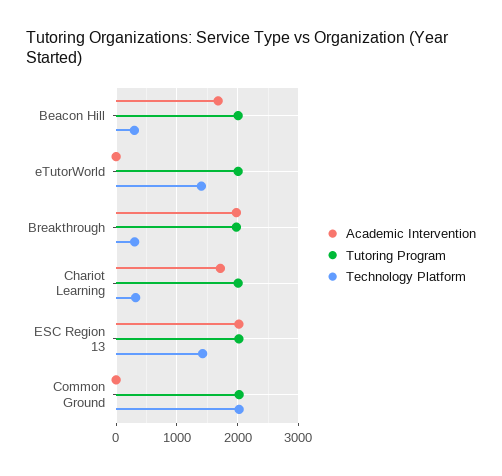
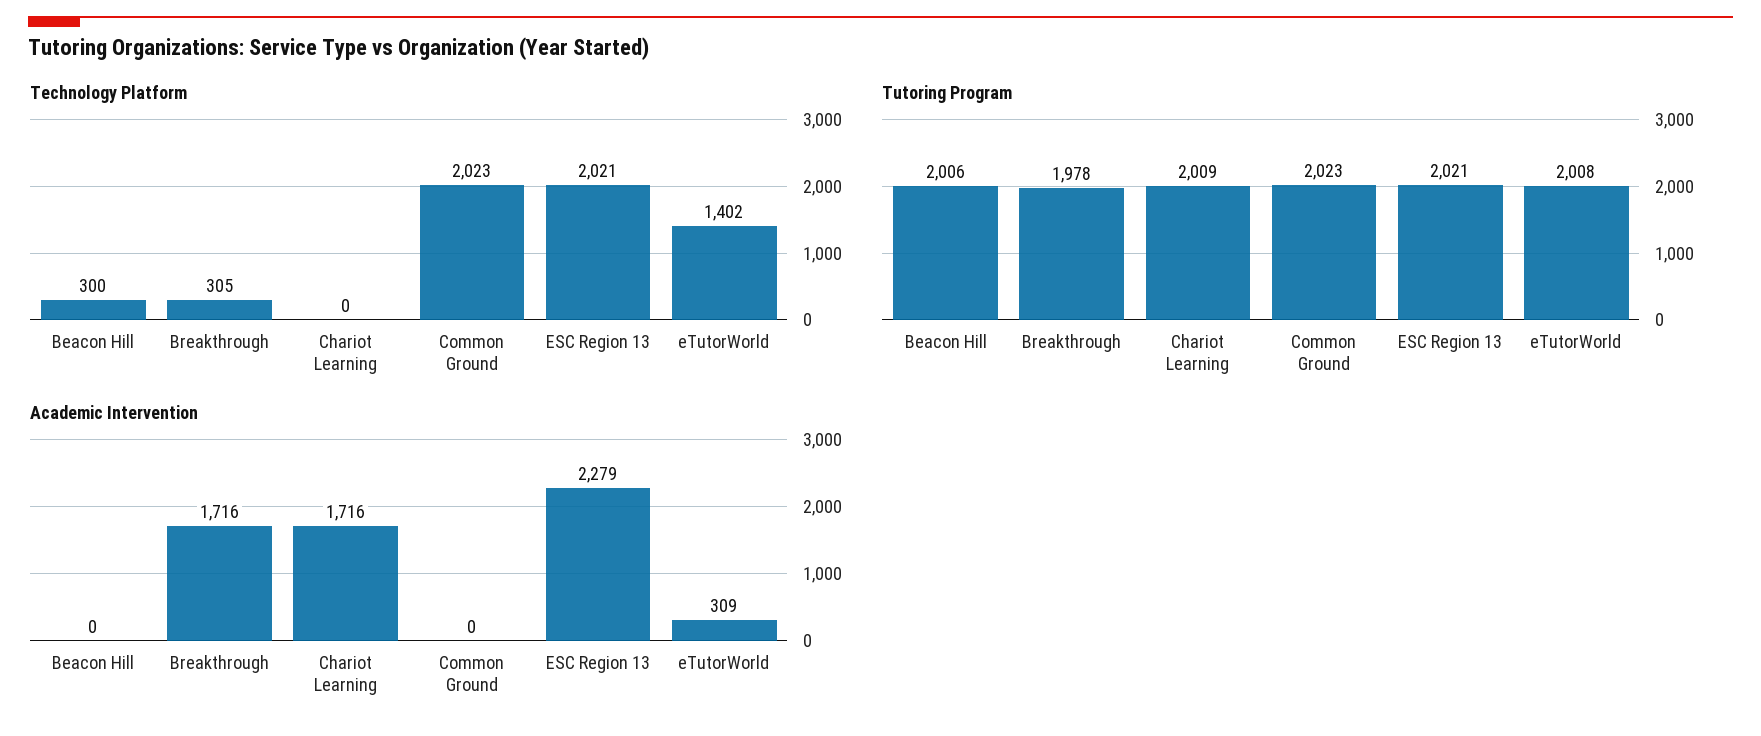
  {
    "Academic Intervention": {
-     "Beacon Hill": 1700,
+     "Beacon Hill": 0,
-     "eTutorWorld": 0,
+     "eTutorWorld": 309,
-     "Breakthrough": 2000,
+     "Breakthrough": 1716,
      "Chariot Learning": 1716,
-     "ESC Region 13": 2000,
+     "ESC Region 13": 2279,
      "Common Ground": 0
    },
    "Tutoring Program": {
      "Beacon Hill": 2006,
      "eTutorWorld": 2008,
      "Breakthrough": 1978,
      "Chariot Learning": 2009,
      "ESC Region 13": 2021,
      "Common Ground": 2023
    },
    "Technology Platform": {
      "Beacon Hill": 300,
      "eTutorWorld": 1402,
      "Breakthrough": 305,
-     "Chariot Learning": 300,
+     "Chariot Learning": 0,
-     "ESC Region 13": 1400,
+     "ESC Region 13": 2021,
      "Common Ground": 2023
    }
  }

